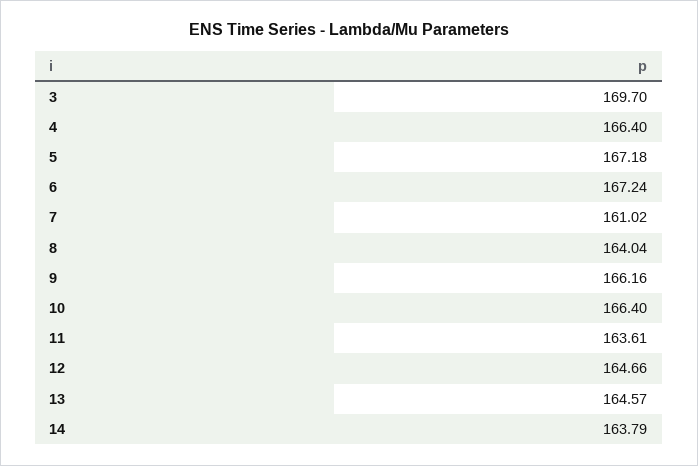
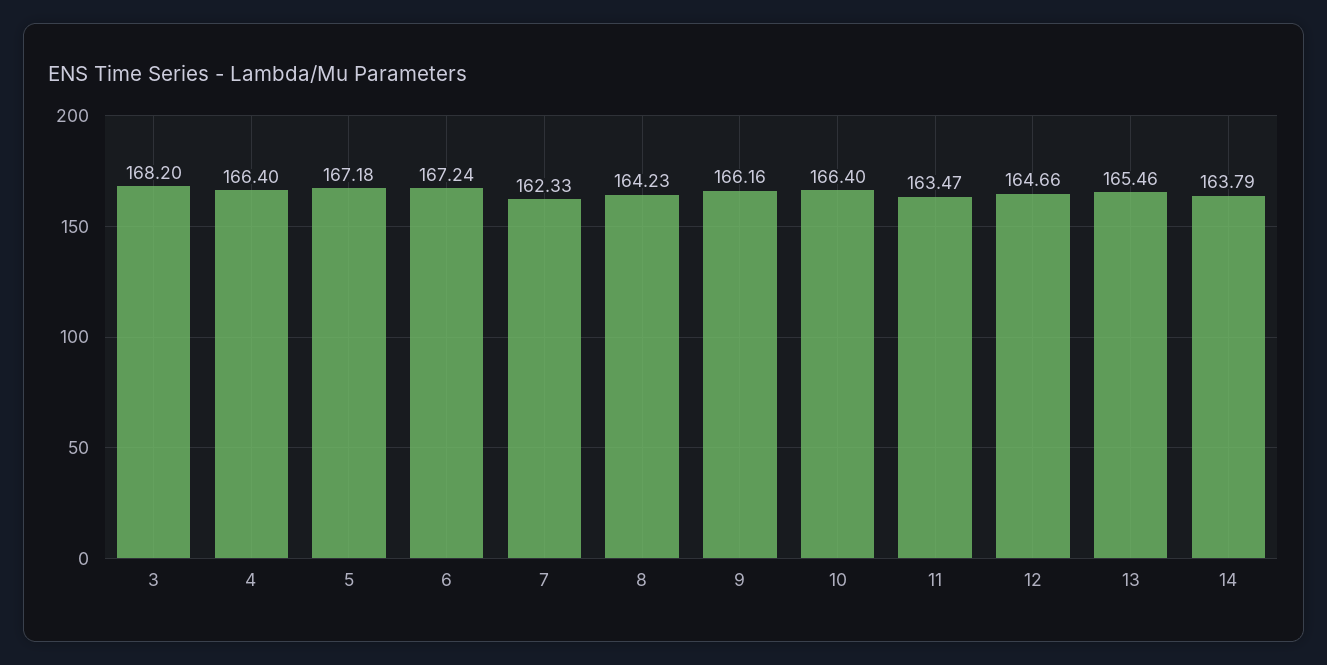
  {
-   "3": 169.7,
+   "3": 168.2,
    "4": 166.4,
    "5": 167.18,
    "6": 167.24,
-   "7": 161.02,
+   "7": 162.33,
-   "8": 164.04,
+   "8": 164.23,
    "9": 166.16,
    "10": 166.4,
-   "11": 163.61,
+   "11": 163.47,
    "12": 164.66,
-   "13": 164.57,
+   "13": 165.46,
    "14": 163.79
  }

